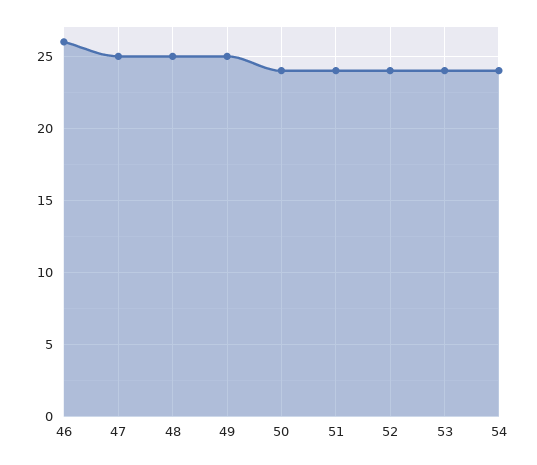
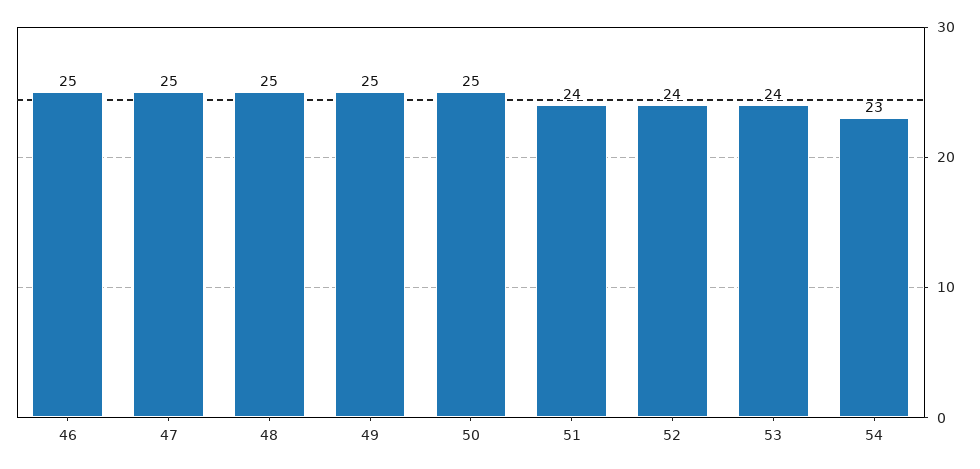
  {
-   "46": 26,
+   "46": 25,
    "47": 25,
    "48": 25,
    "49": 25,
-   "50": 24,
+   "50": 25,
    "51": 24,
    "52": 24,
    "53": 24,
-   "54": 24
+   "54": 23
  }

